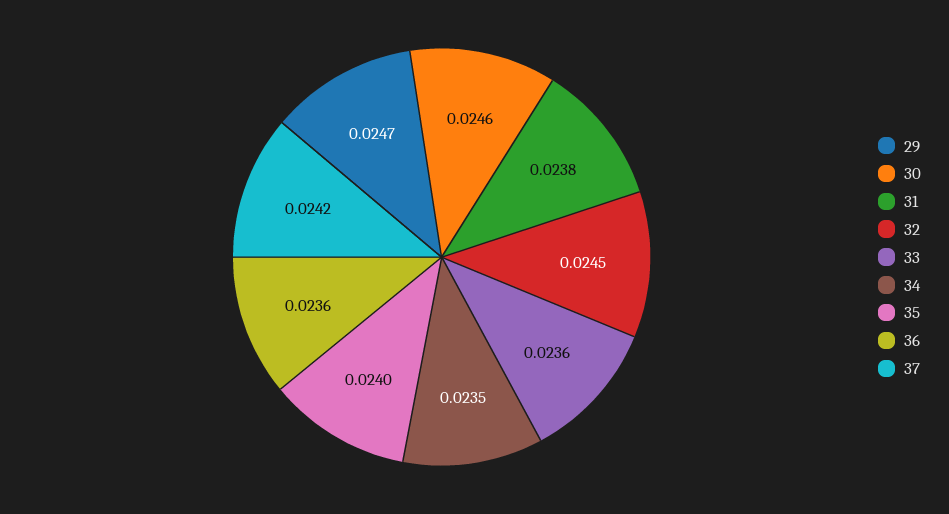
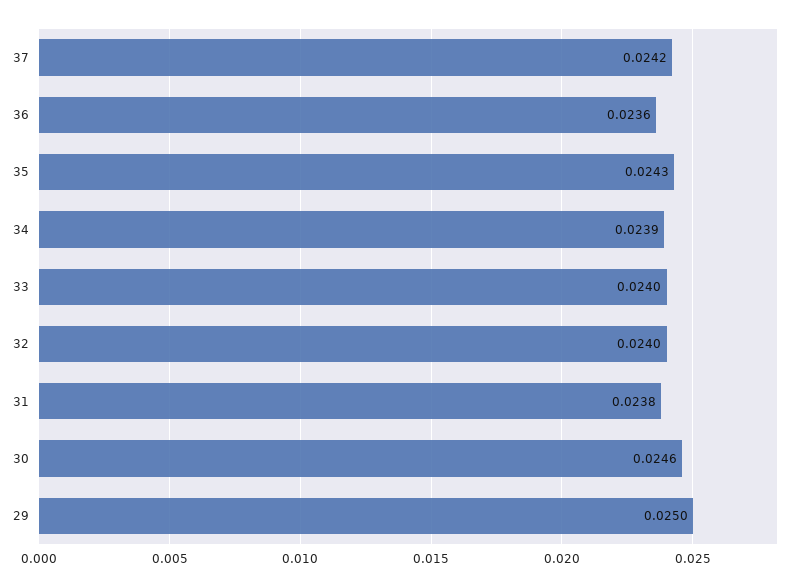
  {
-   "29": 0.0247,
+   "29": 0.025,
    "30": 0.0246,
    "31": 0.0238,
-   "32": 0.0245,
+   "32": 0.024,
-   "33": 0.0236,
+   "33": 0.024,
-   "34": 0.0235,
+   "34": 0.0239,
-   "35": 0.024,
+   "35": 0.0243,
    "36": 0.0236,
    "37": 0.0242
  }

